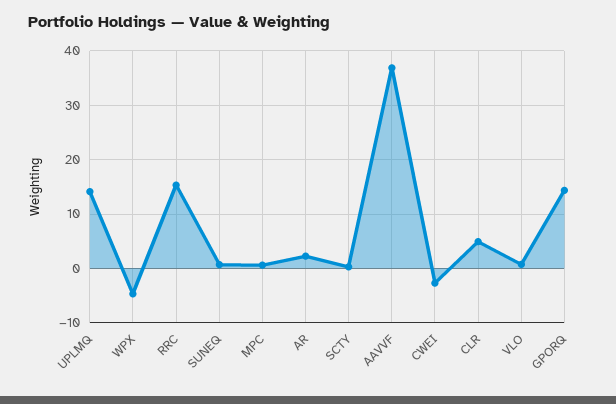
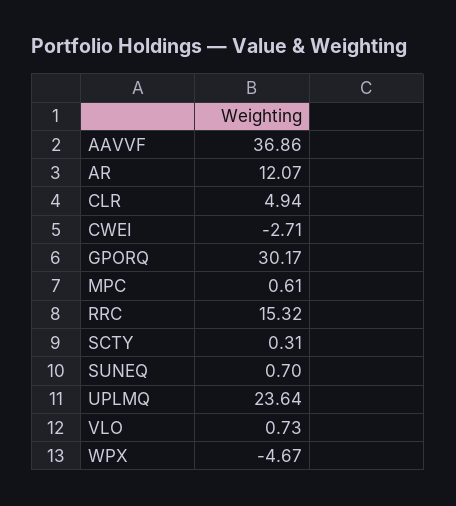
  {
-   "UPLMQ": 14,
+   "UPLMQ": 23.64,
    "WPX": -4.67,
    "RRC": 15.32,
    "SUNEQ": 0.7,
    "MPC": 0.61,
-   "AR": 2,
+   "AR": 12.07,
    "SCTY": 0.31,
    "AAVVF": 36.86,
    "CWEI": -2.71,
    "CLR": 4.94,
    "VLO": 0.73,
-   "GPORQ": 14
+   "GPORQ": 30.17
  }

